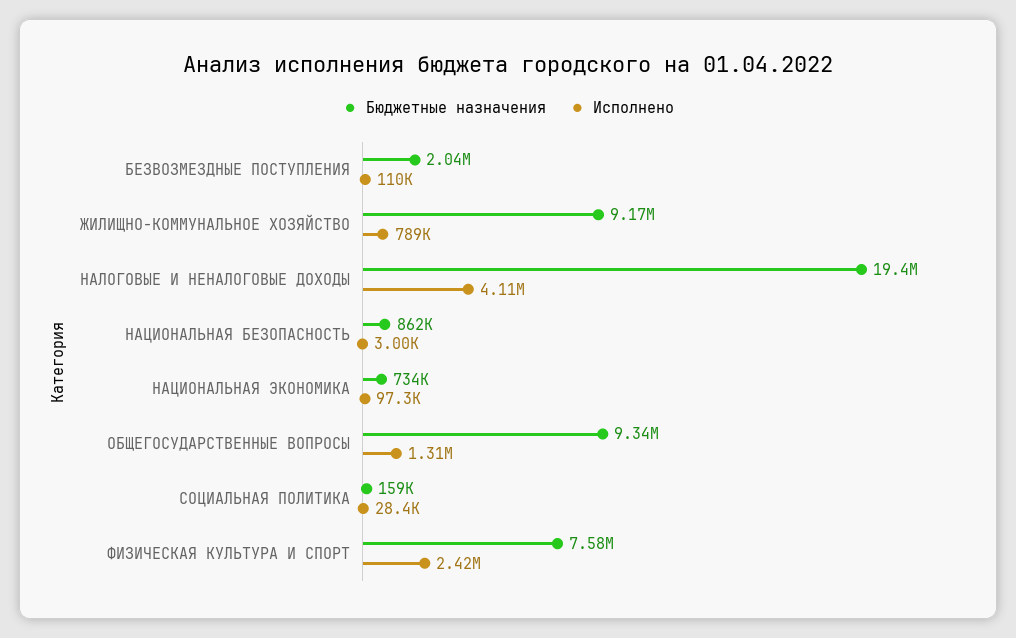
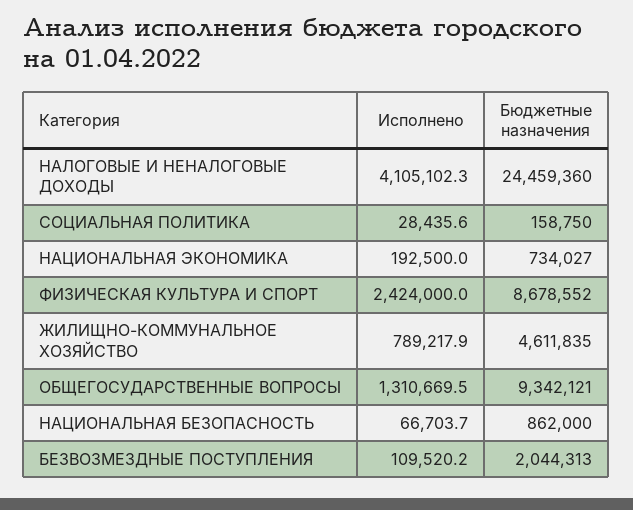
  {
    "Бюджетные назначения": {
      "БЕЗВОЗМЕЗДНЫЕ ПОСТУПЛЕНИЯ": 2044313,
-     "ЖИЛИЩНО-КОММУНАЛЬНОЕ ХОЗЯЙСТВО": 9170000,
+     "ЖИЛИЩНО-КОММУНАЛЬНОЕ ХОЗЯЙСТВО": 4611835,
-     "НАЛОГОВЫЕ И НЕНАЛОГОВЫЕ ДОХОДЫ": 19400000,
+     "НАЛОГОВЫЕ И НЕНАЛОГОВЫЕ ДОХОДЫ": 24459360,
      "НАЦИОНАЛЬНАЯ БЕЗОПАСНОСТЬ": 862000,
      "НАЦИОНАЛЬНАЯ ЭКОНОМИКА": 734027,
      "ОБЩЕГОСУДАРСТВЕННЫЕ ВОПРОСЫ": 9342121,
      "СОЦИАЛЬНАЯ ПОЛИТИКА": 158750,
-     "ФИЗИЧЕСКАЯ КУЛЬТУРА И СПОРТ": 7580000
+     "ФИЗИЧЕСКАЯ КУЛЬТУРА И СПОРТ": 8678552
    },
    "Исполнено": {
      "БЕЗВОЗМЕЗДНЫЕ ПОСТУПЛЕНИЯ": 109520.2,
      "ЖИЛИЩНО-КОММУНАЛЬНОЕ ХОЗЯЙСТВО": 789217.9,
      "НАЛОГОВЫЕ И НЕНАЛОГОВЫЕ ДОХОДЫ": 4105102.3,
-     "НАЦИОНАЛЬНАЯ БЕЗОПАСНОСТЬ": 3000,
+     "НАЦИОНАЛЬНАЯ БЕЗОПАСНОСТЬ": 66703.7,
-     "НАЦИОНАЛЬНАЯ ЭКОНОМИКА": 97300,
+     "НАЦИОНАЛЬНАЯ ЭКОНОМИКА": 192500,
      "ОБЩЕГОСУДАРСТВЕННЫЕ ВОПРОСЫ": 1310669.5,
      "СОЦИАЛЬНАЯ ПОЛИТИКА": 28435.6,
      "ФИЗИЧЕСКАЯ КУЛЬТУРА И СПОРТ": 2424000
    }
  }

